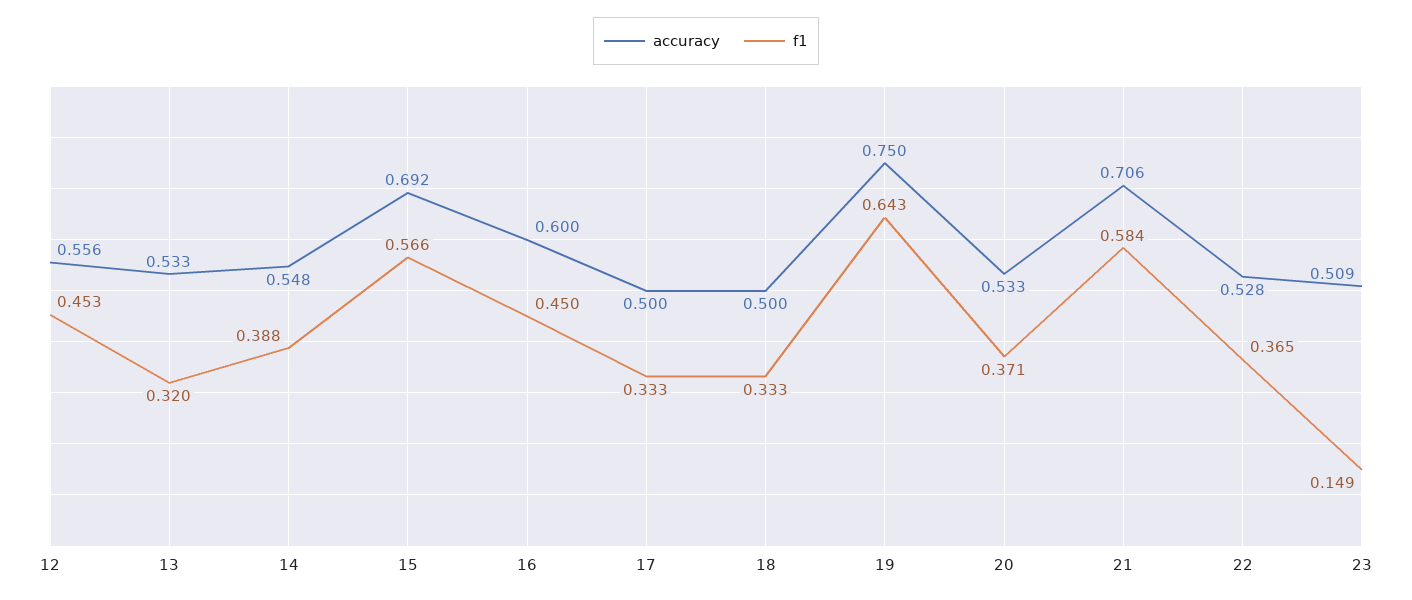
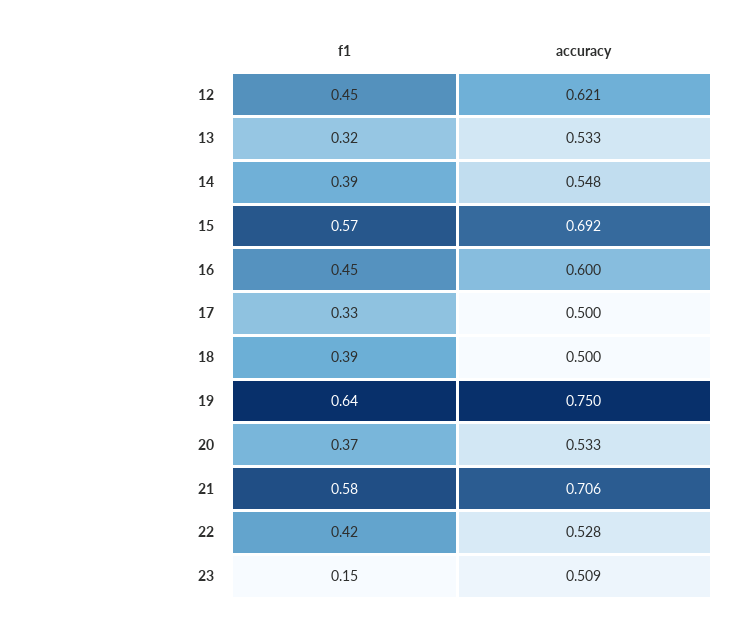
  {
    "accuracy": {
-     "12": 0.556,
+     "12": 0.621,
      "13": 0.533,
      "14": 0.548,
      "15": 0.692,
      "16": 0.6,
      "17": 0.5,
      "18": 0.5,
      "19": 0.75,
      "20": 0.533,
      "21": 0.706,
      "22": 0.528,
      "23": 0.509
    },
    "f1": {
      "12": 0.453,
      "13": 0.32,
      "14": 0.388,
      "15": 0.566,
      "16": 0.45,
      "17": 0.333,
-     "18": 0.333,
+     "18": 0.39,
      "19": 0.643,
      "20": 0.371,
      "21": 0.584,
-     "22": 0.365,
+     "22": 0.42,
      "23": 0.149
    }
  }

